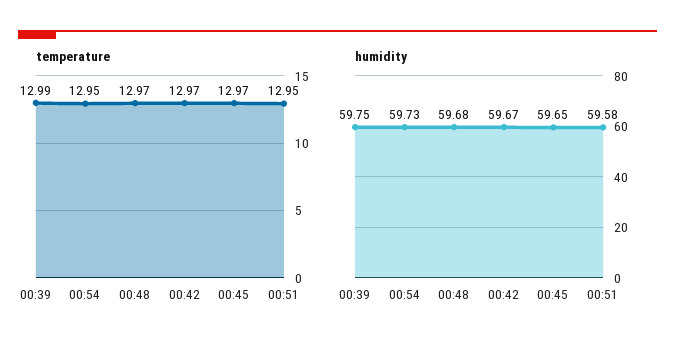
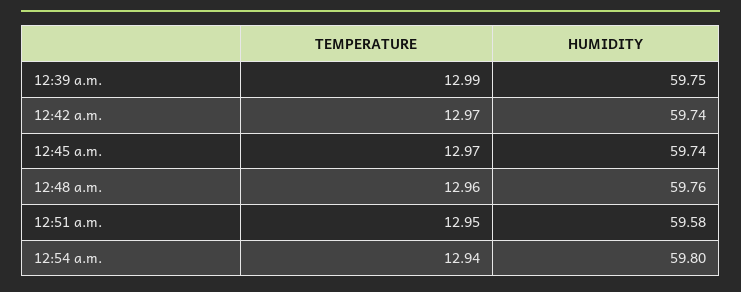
  {
    "temperature": {
      "00:39": 12.99,
-     "00:54": 12.95,
+     "00:54": 12.94,
-     "00:48": 12.97,
+     "00:48": 12.96,
      "00:42": 12.97,
      "00:45": 12.97,
      "00:51": 12.95
    },
    "humidity": {
      "00:39": 59.75,
-     "00:54": 59.73,
+     "00:54": 59.8,
-     "00:48": 59.68,
+     "00:48": 59.76,
-     "00:42": 59.67,
+     "00:42": 59.74,
-     "00:45": 59.65,
+     "00:45": 59.74,
      "00:51": 59.58
    }
  }

